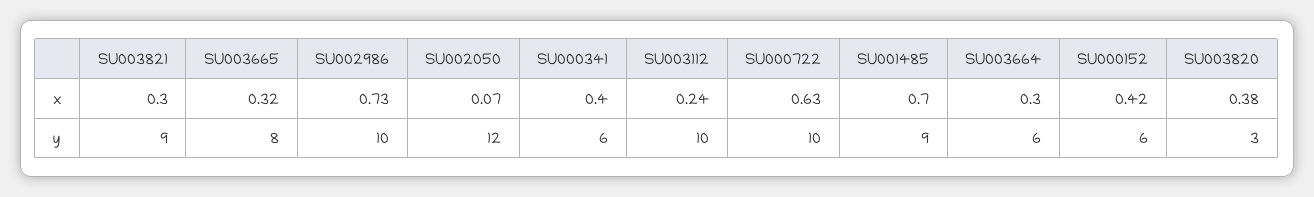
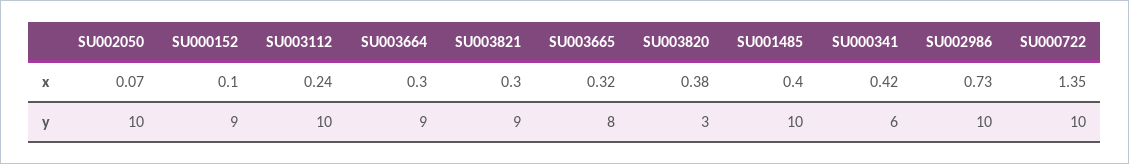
  {
    "SU003821": {
      "x": 0.3,
      "y": 9
    },
    "SU003665": {
      "x": 0.32,
      "y": 8
    },
    "SU002986": {
      "x": 0.73,
      "y": 10
    },
    "SU002050": {
      "x": 0.07,
-     "y": 12
+     "y": 10
    },
    "SU000341": {
-     "x": 0.4,
+     "x": 0.42,
      "y": 6
    },
    "SU003112": {
      "x": 0.24,
      "y": 10
    },
    "SU000722": {
-     "x": 0.63,
+     "x": 1.35,
      "y": 10
    },
    "SU001485": {
-     "x": 0.7,
+     "x": 0.4,
-     "y": 9
+     "y": 10
    },
    "SU003664": {
      "x": 0.3,
-     "y": 6
+     "y": 9
    },
    "SU000152": {
-     "x": 0.42,
+     "x": 0.1,
-     "y": 6
+     "y": 9
    },
    "SU003820": {
      "x": 0.38,
      "y": 3
    }
  }

